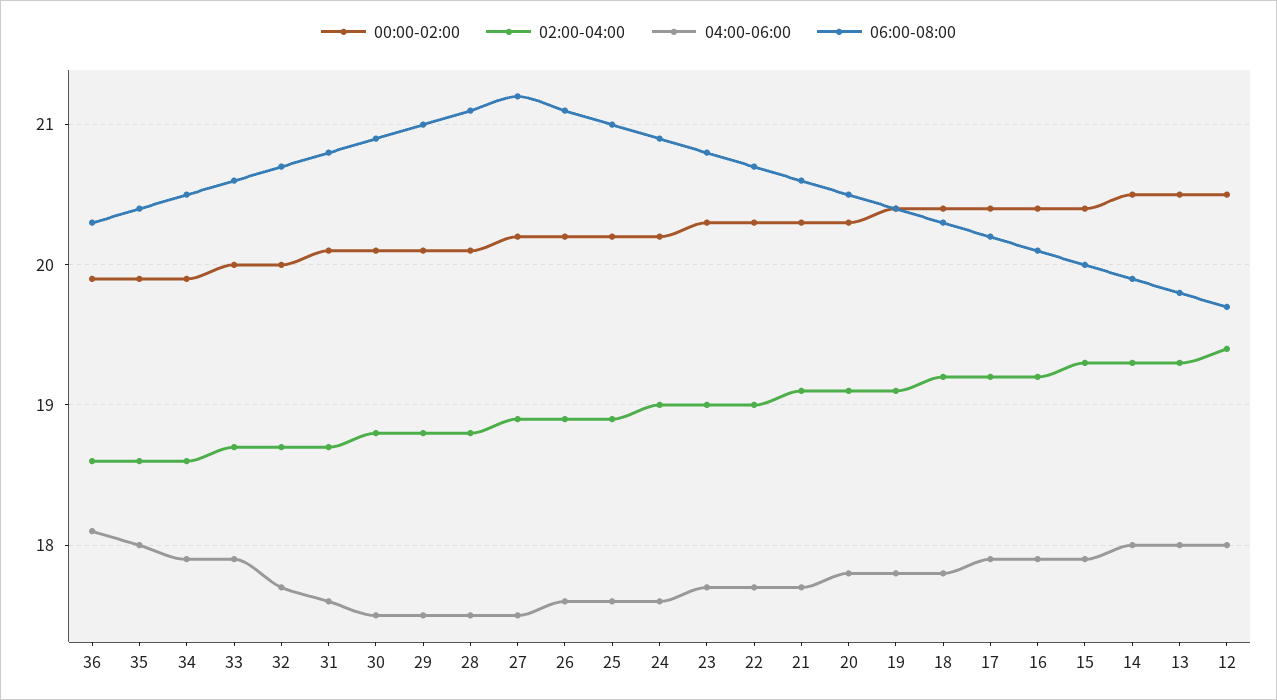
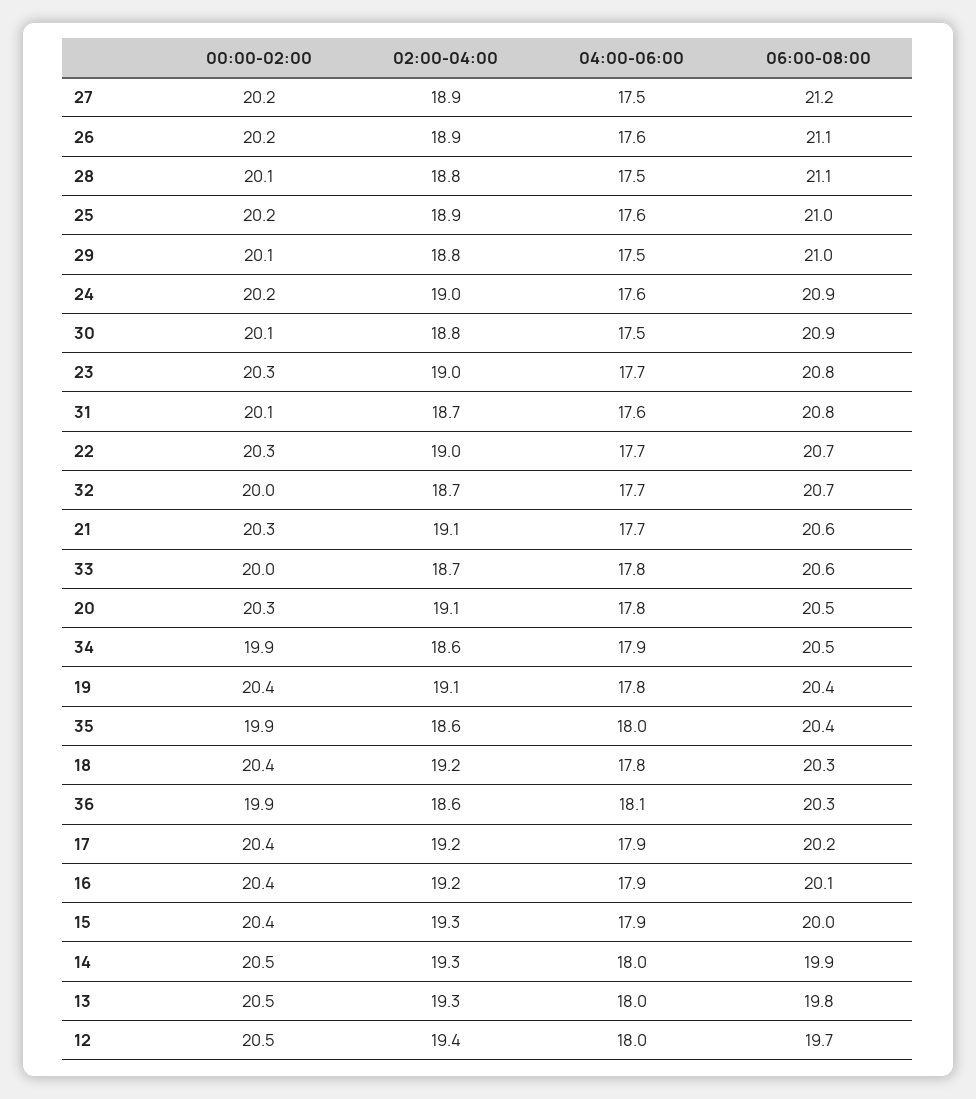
  {
    "00:00-02:00": {
      "36": 19.9,
      "35": 19.9,
      "34": 19.9,
      "33": 20,
      "32": 20,
      "31": 20.1,
      "30": 20.1,
      "29": 20.1,
      "28": 20.1,
      "27": 20.2,
      "26": 20.2,
      "25": 20.2,
      "24": 20.2,
      "23": 20.3,
      "22": 20.3,
      "21": 20.3,
      "20": 20.3,
      "19": 20.4,
      "18": 20.4,
      "17": 20.4,
      "16": 20.4,
      "15": 20.4,
      "14": 20.5,
      "13": 20.5,
      "12": 20.5
    },
    "02:00-04:00": {
      "36": 18.6,
      "35": 18.6,
      "34": 18.6,
      "33": 18.7,
      "32": 18.7,
      "31": 18.7,
      "30": 18.8,
      "29": 18.8,
      "28": 18.8,
      "27": 18.9,
      "26": 18.9,
      "25": 18.9,
      "24": 19,
      "23": 19,
      "22": 19,
      "21": 19.1,
      "20": 19.1,
      "19": 19.1,
      "18": 19.2,
      "17": 19.2,
      "16": 19.2,
      "15": 19.3,
      "14": 19.3,
      "13": 19.3,
      "12": 19.4
    },
    "04:00-06:00": {
      "36": 18.1,
      "35": 18,
      "34": 17.9,
-     "33": 17.9,
+     "33": 17.8,
      "32": 17.7,
      "31": 17.6,
      "30": 17.5,
      "29": 17.5,
      "28": 17.5,
      "27": 17.5,
      "26": 17.6,
      "25": 17.6,
      "24": 17.6,
      "23": 17.7,
      "22": 17.7,
      "21": 17.7,
      "20": 17.8,
      "19": 17.8,
      "18": 17.8,
      "17": 17.9,
      "16": 17.9,
      "15": 17.9,
      "14": 18,
      "13": 18,
      "12": 18
    },
    "06:00-08:00": {
      "36": 20.3,
      "35": 20.4,
      "34": 20.5,
      "33": 20.6,
      "32": 20.7,
      "31": 20.8,
      "30": 20.9,
      "29": 21,
      "28": 21.1,
      "27": 21.2,
      "26": 21.1,
      "25": 21,
      "24": 20.9,
      "23": 20.8,
      "22": 20.7,
      "21": 20.6,
      "20": 20.5,
      "19": 20.4,
      "18": 20.3,
      "17": 20.2,
      "16": 20.1,
      "15": 20,
      "14": 19.9,
      "13": 19.8,
      "12": 19.7
    }
  }

